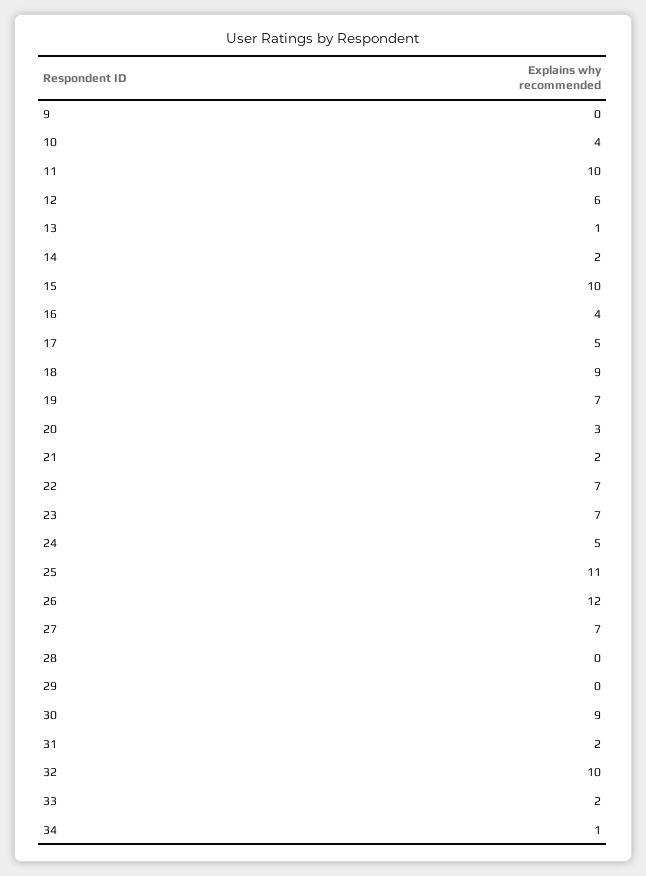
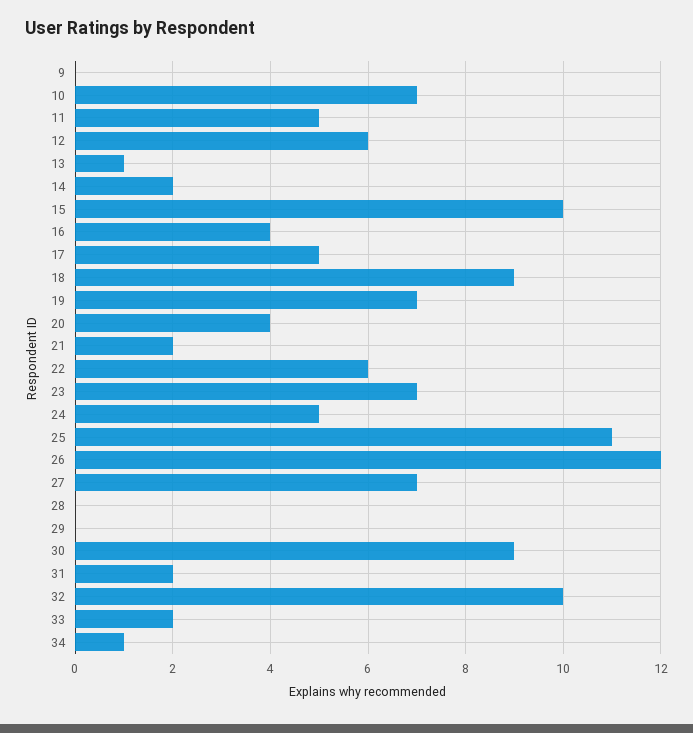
  {
    "9": 0,
-   "10": 4,
+   "10": 7,
-   "11": 10,
+   "11": 5,
    "12": 6,
    "13": 1,
    "14": 2,
    "15": 10,
    "16": 4,
    "17": 5,
    "18": 9,
    "19": 7,
-   "20": 3,
+   "20": 4,
    "21": 2,
-   "22": 7,
+   "22": 6,
    "23": 7,
    "24": 5,
    "25": 11,
    "26": 12,
    "27": 7,
    "28": 0,
    "29": 0,
    "30": 9,
    "31": 2,
    "32": 10,
    "33": 2,
    "34": 1
  }

